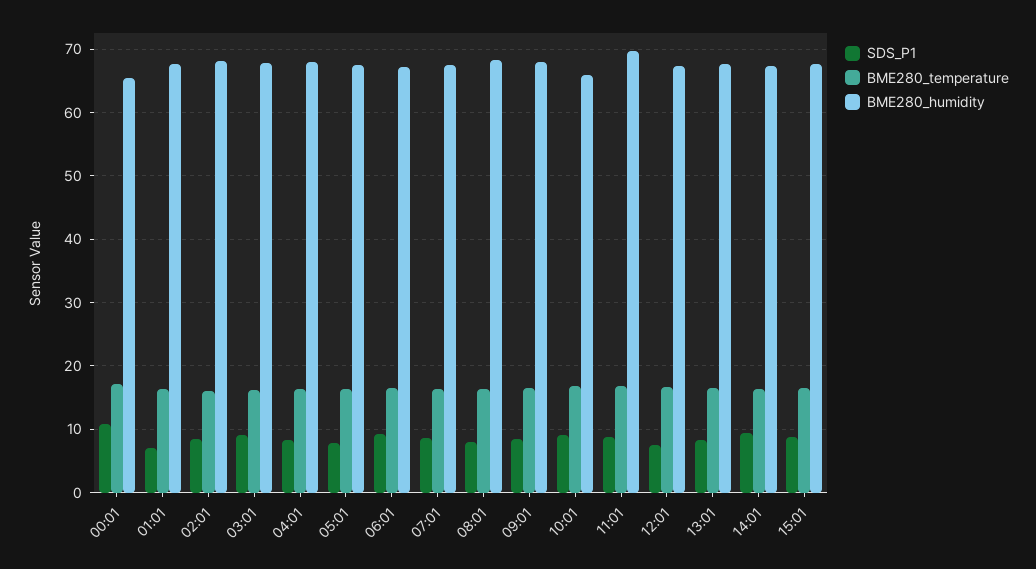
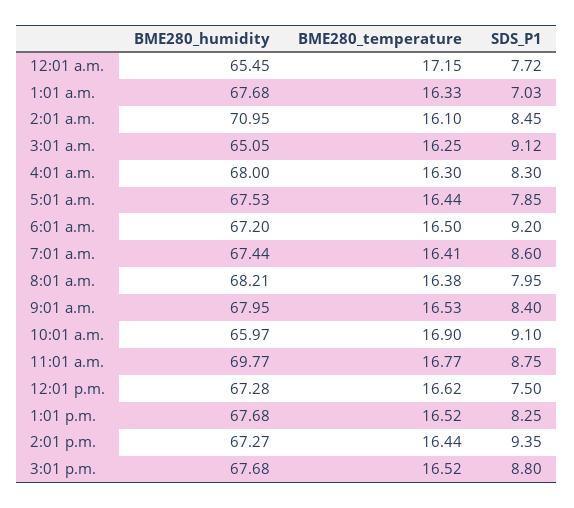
  {
    "SDS_P1": {
-     "00:01": 11,
+     "00:01": 7.72,
      "01:01": 7.03,
      "02:01": 8.45,
      "03:01": 9.12,
      "04:01": 8.3,
      "05:01": 7.85,
      "06:01": 9.2,
      "07:01": 8.6,
      "08:01": 7.95,
      "09:01": 8.4,
      "10:01": 9.1,
      "11:01": 8.75,
      "12:01": 7.5,
      "13:01": 8.25,
      "14:01": 9.35,
      "15:01": 8.8
    },
    "BME280_temperature": {
      "00:01": 17.15,
      "01:01": 16.33,
      "02:01": 16.1,
      "03:01": 16.25,
      "04:01": 16.3,
      "05:01": 16.44,
      "06:01": 16.5,
      "07:01": 16.41,
      "08:01": 16.38,
      "09:01": 16.53,
      "10:01": 16.9,
      "11:01": 16.77,
      "12:01": 16.62,
      "13:01": 16.52,
      "14:01": 16.44,
      "15:01": 16.52
    },
    "BME280_humidity": {
      "00:01": 65.45,
      "01:01": 67.68,
-     "02:01": 68,
+     "02:01": 70.95,
-     "03:01": 68,
+     "03:01": 65.05,
      "04:01": 68,
      "05:01": 67.53,
      "06:01": 67.2,
      "07:01": 67.44,
      "08:01": 68.21,
      "09:01": 67.95,
      "10:01": 65.97,
      "11:01": 69.77,
      "12:01": 67.28,
      "13:01": 67.68,
      "14:01": 67.27,
      "15:01": 67.68
    }
  }

